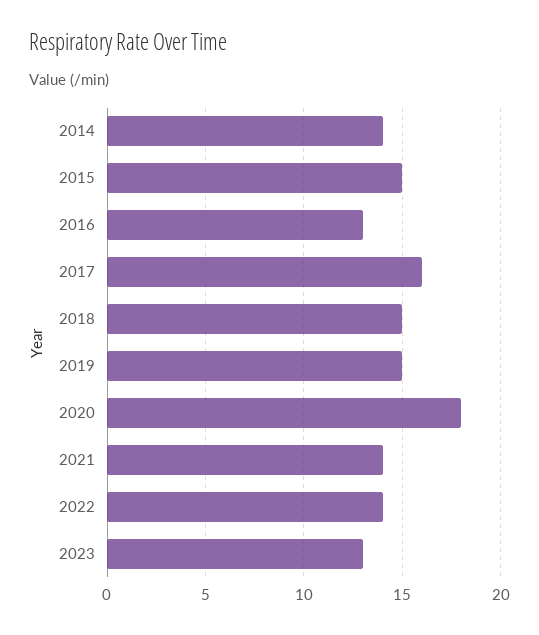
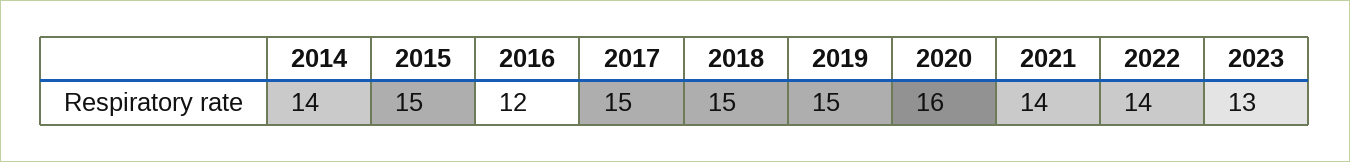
  {
    "2014": 14,
    "2015": 15,
-   "2016": 13,
+   "2016": 12,
-   "2017": 16,
+   "2017": 15,
    "2018": 15,
    "2019": 15,
-   "2020": 18,
+   "2020": 16,
    "2021": 14,
    "2022": 14,
    "2023": 13
  }

